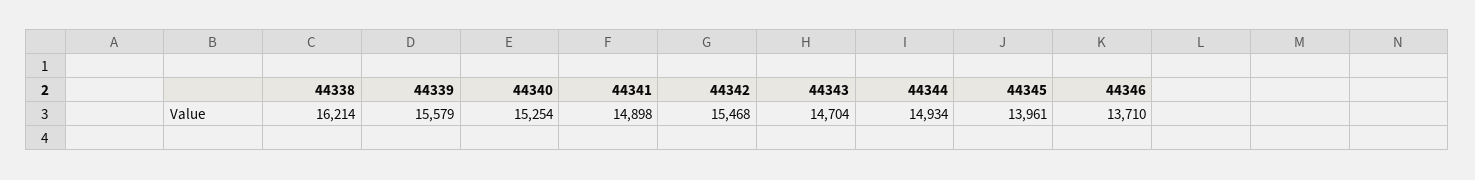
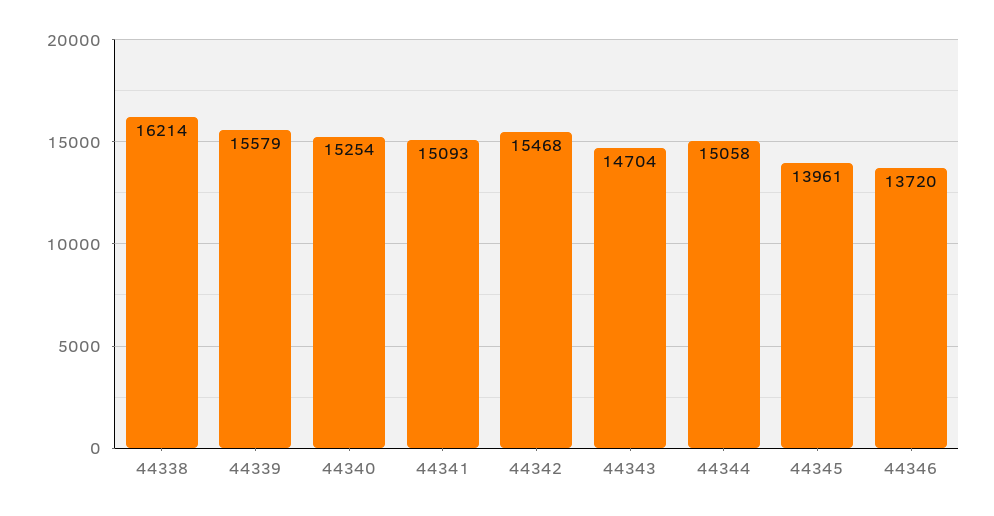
  {
    "44338": 16214,
    "44339": 15579,
    "44340": 15254,
-   "44341": 14898,
+   "44341": 15093,
    "44342": 15468,
    "44343": 14704,
-   "44344": 14934,
+   "44344": 15058,
    "44345": 13961,
-   "44346": 13710
+   "44346": 13720
  }

